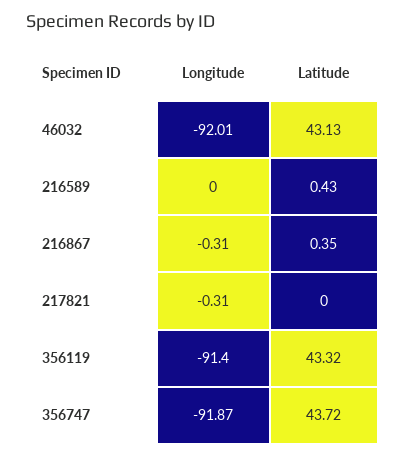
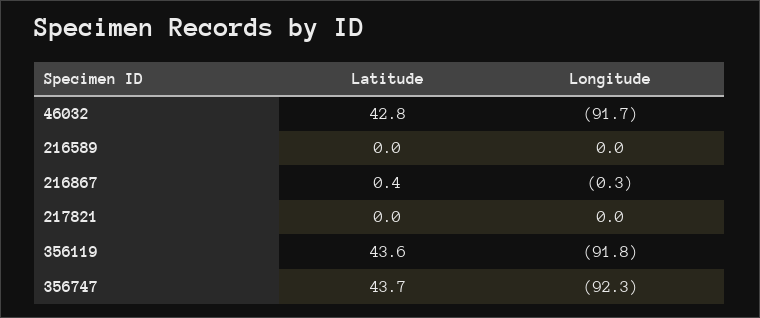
  {
    "Longitude": {
-     "46032": -92.01,
+     "46032": -91.7,
      "216589": 0,
      "216867": -0.31,
-     "217821": -0.31,
+     "217821": 0,
-     "356119": -91.4,
+     "356119": -91.8,
-     "356747": -91.87
+     "356747": -92.3
    },
    "Latitude": {
-     "46032": 43.13,
+     "46032": 42.8,
-     "216589": 0.43,
+     "216589": 0,
      "216867": 0.35,
      "217821": 0,
-     "356119": 43.32,
+     "356119": 43.6,
      "356747": 43.72
    }
  }

